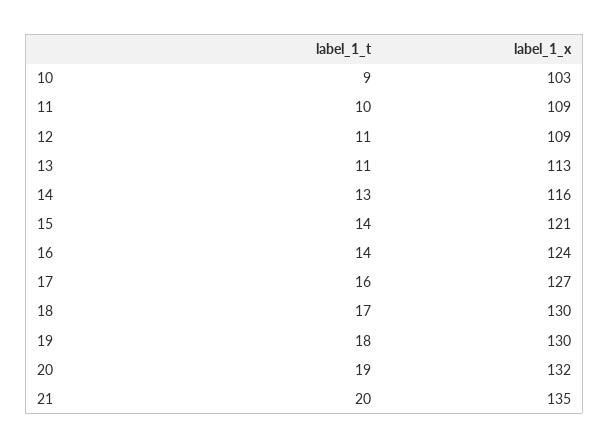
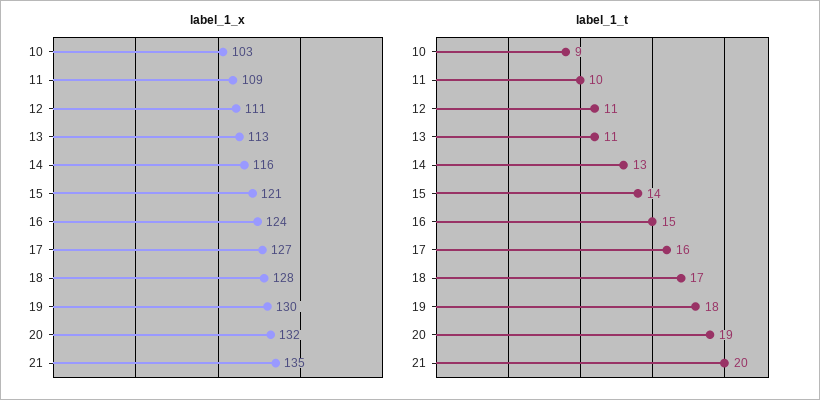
  {
    "label_1_t": {
      "10": 9,
      "11": 10,
      "12": 11,
      "13": 11,
      "14": 13,
      "15": 14,
-     "16": 14,
+     "16": 15,
      "17": 16,
      "18": 17,
      "19": 18,
      "20": 19,
      "21": 20
    },
    "label_1_x": {
      "10": 103,
      "11": 109,
-     "12": 109,
+     "12": 111,
      "13": 113,
      "14": 116,
      "15": 121,
      "16": 124,
      "17": 127,
-     "18": 130,
+     "18": 128,
      "19": 130,
      "20": 132,
      "21": 135
    }
  }

